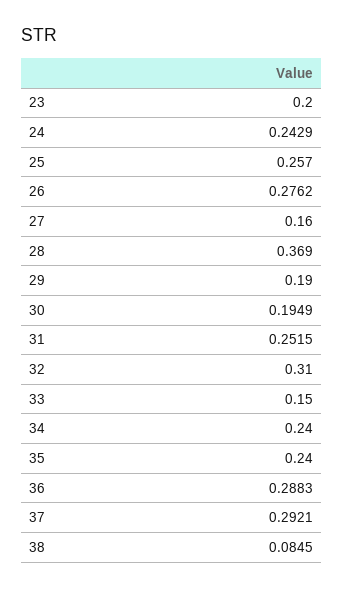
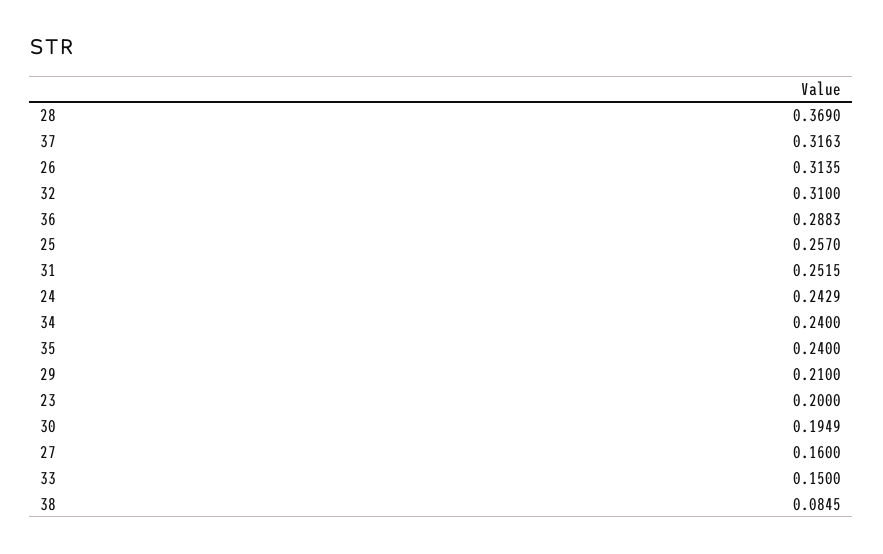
  {
    "23": 0.2,
    "24": 0.2429,
    "25": 0.257,
-   "26": 0.2762,
+   "26": 0.3135,
    "27": 0.16,
    "28": 0.369,
-   "29": 0.19,
+   "29": 0.21,
    "30": 0.1949,
    "31": 0.2515,
    "32": 0.31,
    "33": 0.15,
    "34": 0.24,
    "35": 0.24,
    "36": 0.2883,
-   "37": 0.2921,
+   "37": 0.3163,
    "38": 0.0845
  }

